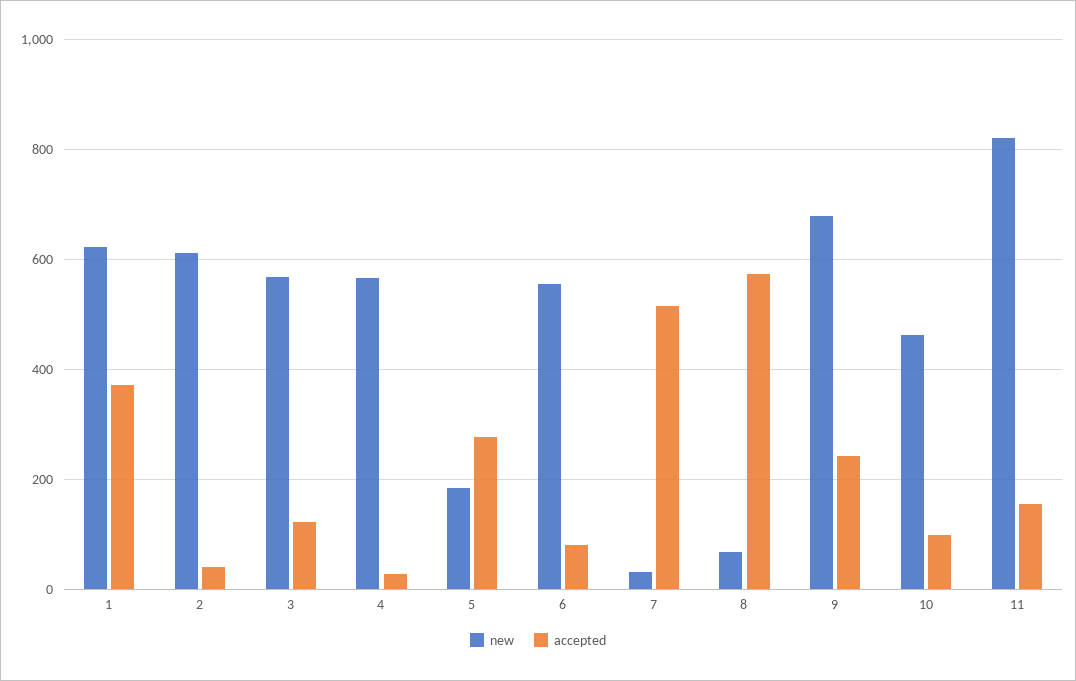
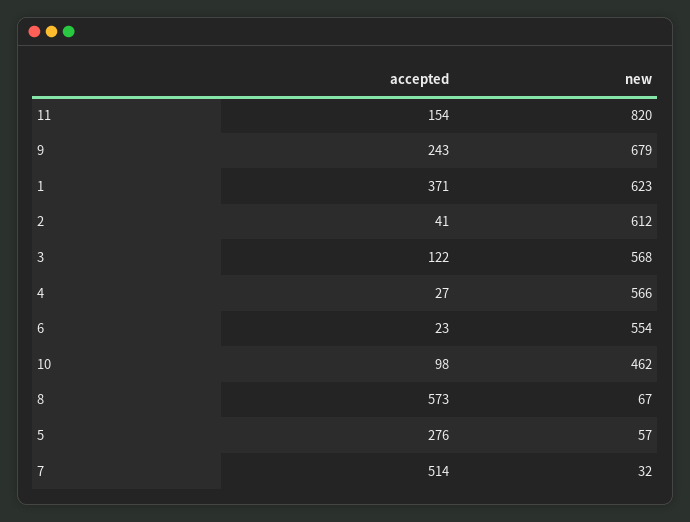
  {
    "new": {
      "1": 623,
      "2": 612,
      "3": 568,
      "4": 566,
-     "5": 180,
+     "5": 57,
      "6": 554,
      "7": 32,
      "8": 67,
      "9": 679,
      "10": 462,
      "11": 820
    },
    "accepted": {
      "1": 371,
      "2": 41,
      "3": 122,
      "4": 27,
      "5": 276,
-     "6": 80,
+     "6": 23,
      "7": 514,
      "8": 573,
      "9": 243,
      "10": 98,
      "11": 154
    }
  }

